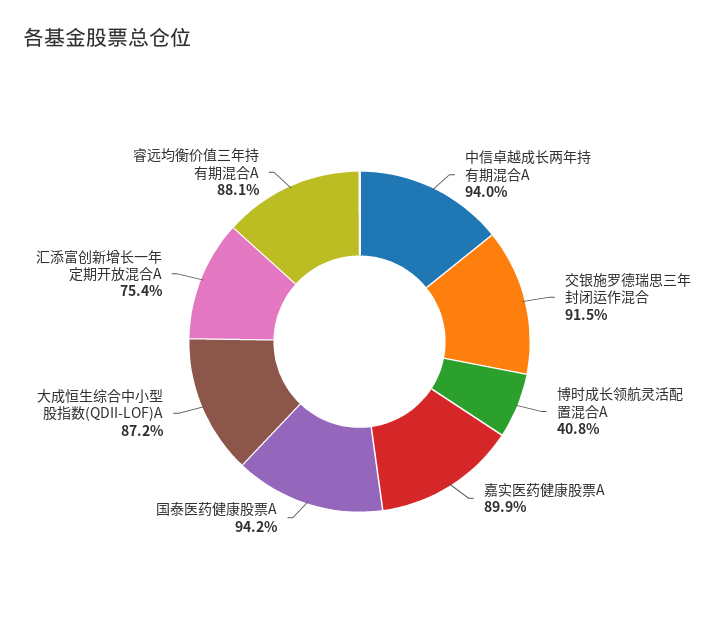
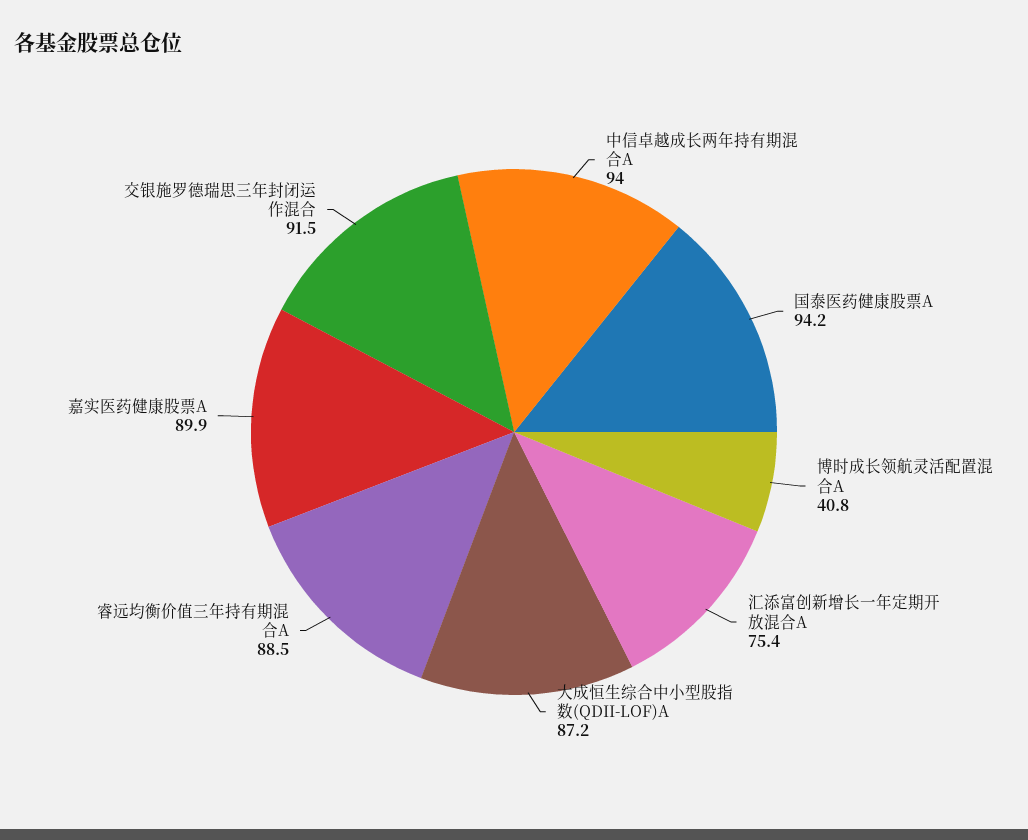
  {
    "中信卓越成长两年持有期混合A": 94,
    "交银施罗德瑞思三年封闭运作混合": 91.5,
    "博时成长领航灵活配置混合A": 40.8,
    "嘉实医药健康股票A": 89.9,
    "国泰医药健康股票A": 94.2,
    "大成恒生综合中小型股指数(QDII-LOF)A": 87.2,
    "汇添富创新增长一年定期开放混合A": 75.4,
-   "睿远均衡价值三年持有期混合A": 88.1
+   "睿远均衡价值三年持有期混合A": 88.5
  }

